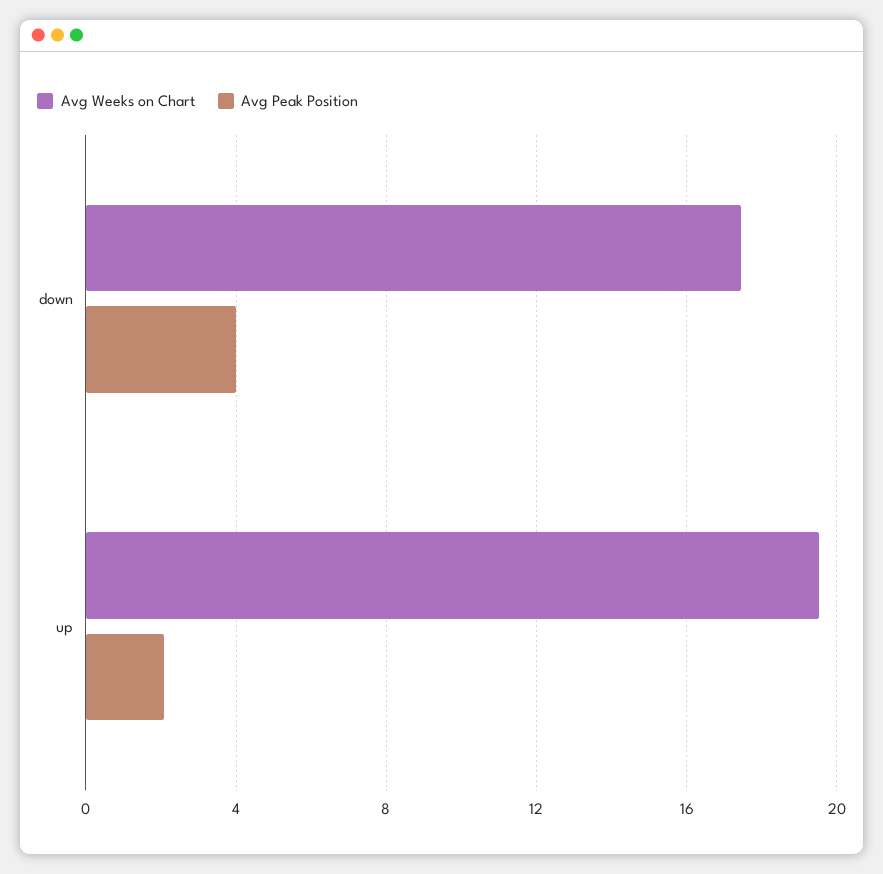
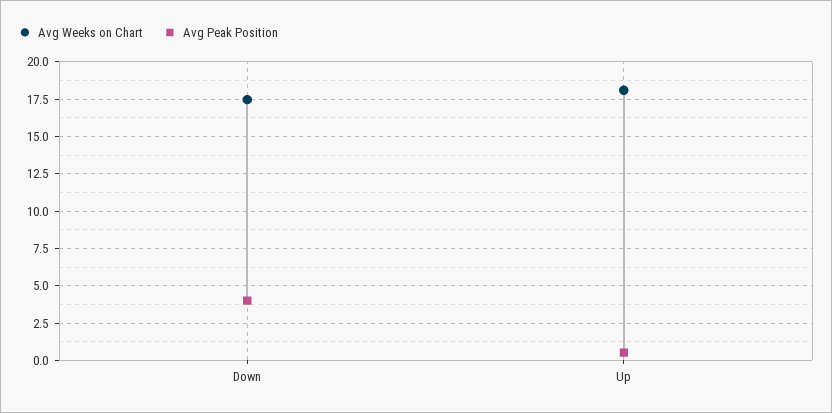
  {
    "Avg Weeks on Chart": {
      "down": 17.5,
-     "up": 19.5
+     "up": 18
    },
    "Avg Peak Position": {
      "down": 4,
-     "up": 2
+     "up": 0.5
    }
  }

